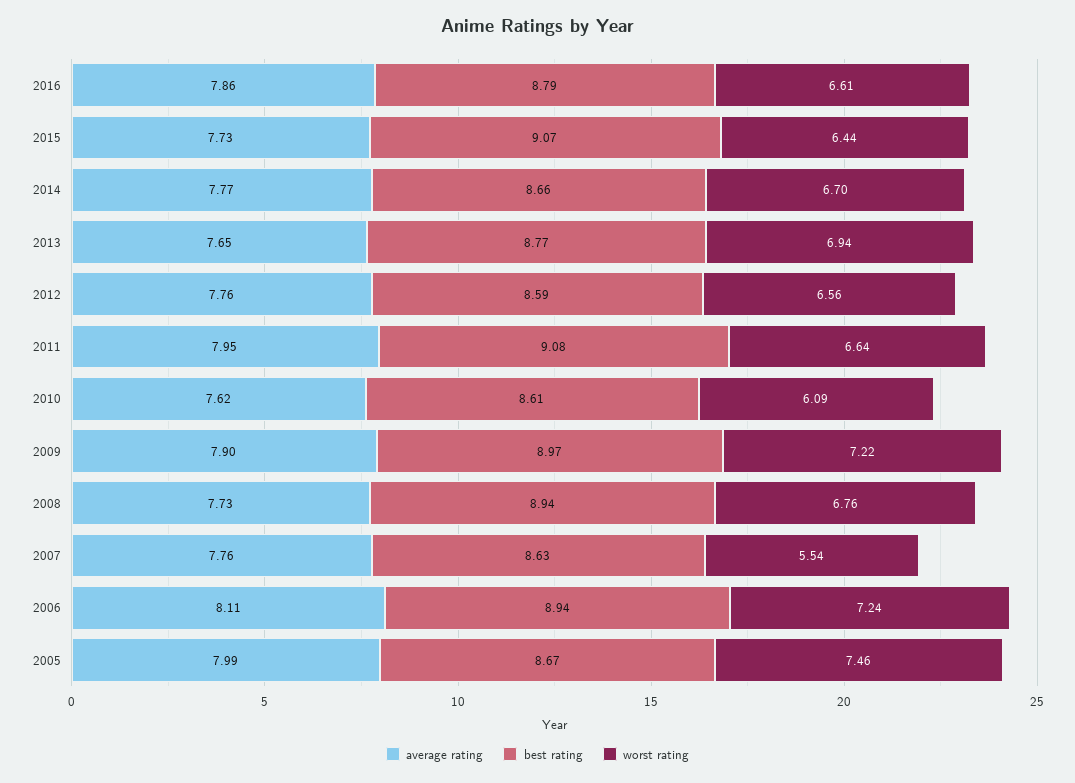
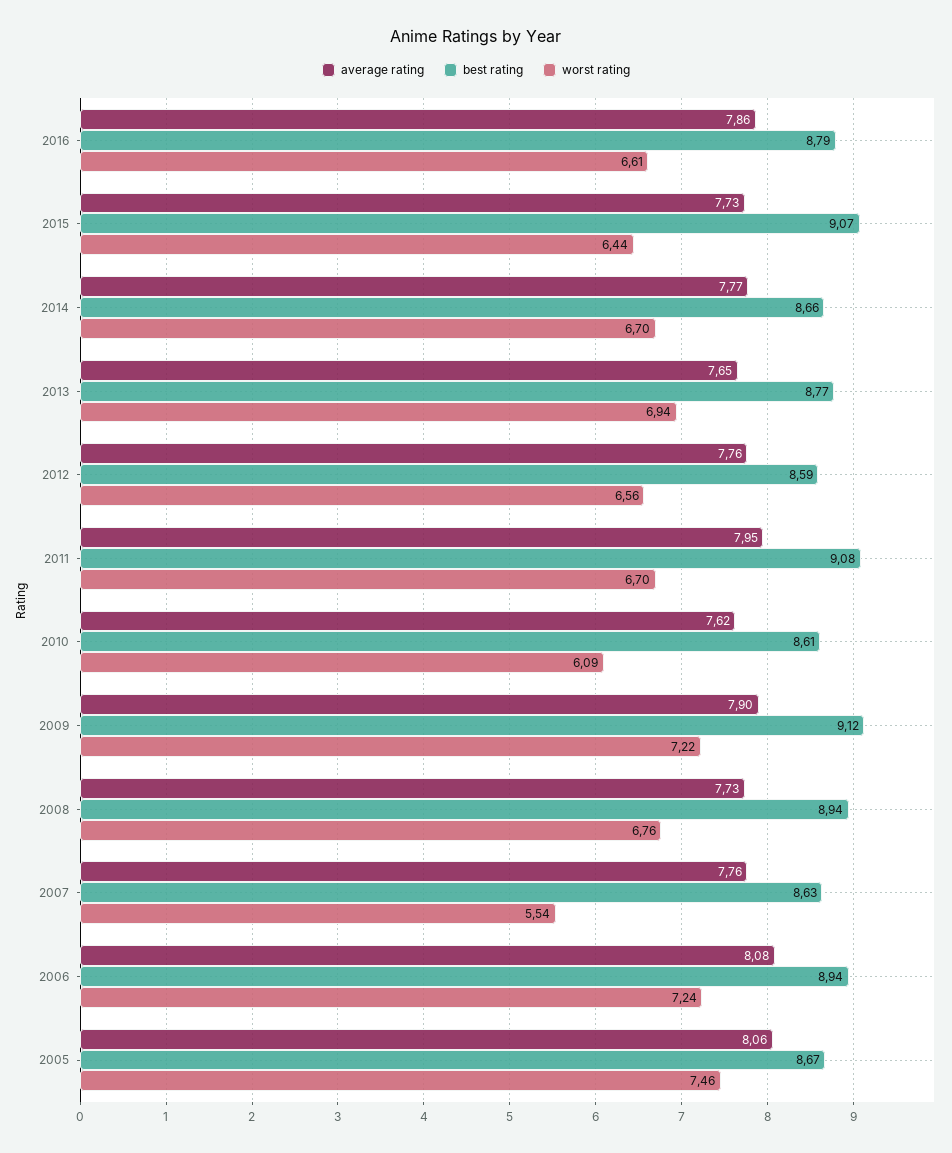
  {
    "average rating": {
      "2016": 7.86,
      "2015": 7.73,
      "2014": 7.77,
      "2013": 7.65,
      "2012": 7.76,
      "2011": 7.95,
      "2010": 7.62,
      "2009": 7.9,
      "2008": 7.73,
      "2007": 7.76,
-     "2006": 8.11,
+     "2006": 8.08,
-     "2005": 7.99
+     "2005": 8.06
    },
    "best rating": {
      "2016": 8.79,
      "2015": 9.07,
      "2014": 8.66,
      "2013": 8.77,
      "2012": 8.59,
      "2011": 9.08,
      "2010": 8.61,
-     "2009": 8.97,
+     "2009": 9.12,
      "2008": 8.94,
      "2007": 8.63,
      "2006": 8.94,
      "2005": 8.67
    },
    "worst rating": {
      "2016": 6.61,
      "2015": 6.44,
      "2014": 6.7,
      "2013": 6.94,
      "2012": 6.56,
-     "2011": 6.64,
+     "2011": 6.7,
      "2010": 6.09,
      "2009": 7.22,
      "2008": 6.76,
      "2007": 5.54,
      "2006": 7.24,
      "2005": 7.46
    }
  }

